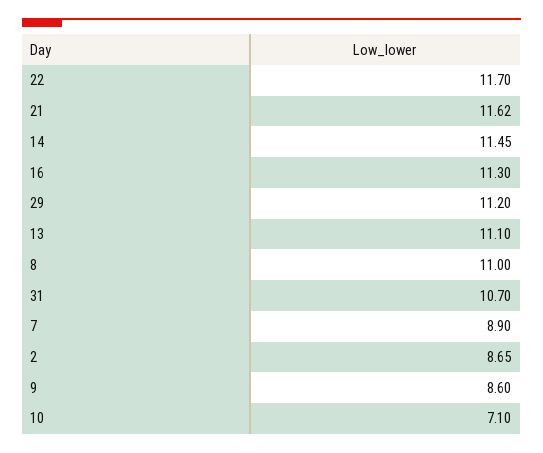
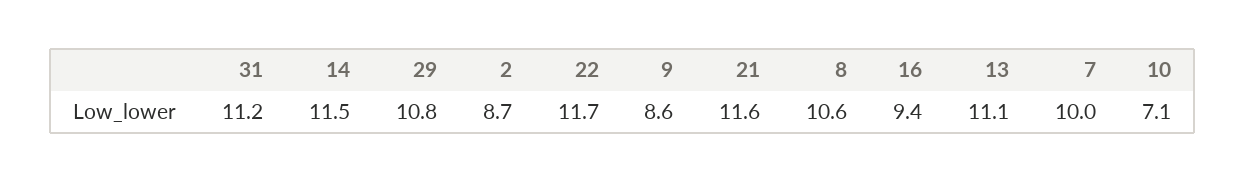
  {
    "22": 11.7,
    "21": 11.62,
    "14": 11.45,
-   "16": 11.3,
+   "16": 9.4,
-   "29": 11.2,
+   "29": 10.8,
    "13": 11.1,
-   "8": 11,
+   "8": 10.6,
-   "31": 10.7,
+   "31": 11.2,
-   "7": 8.9,
+   "7": 10,
    "2": 8.65,
    "9": 8.6,
    "10": 7.1
  }

